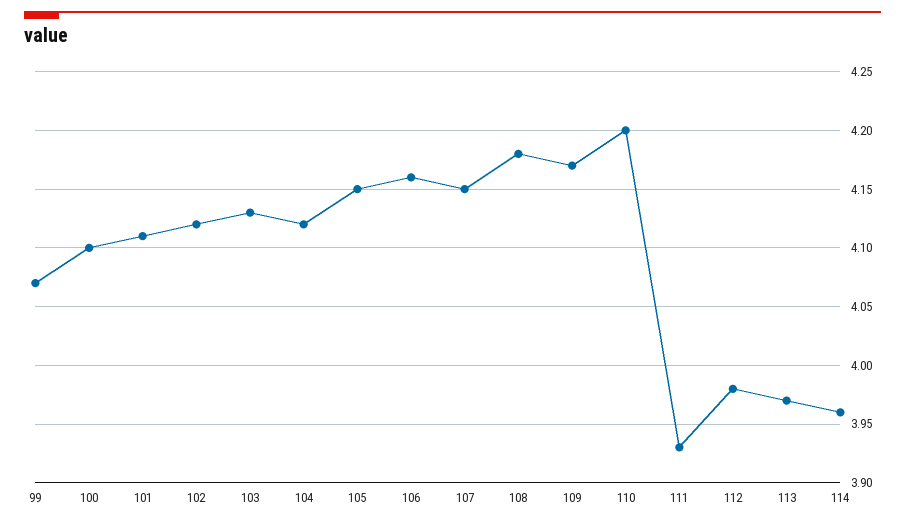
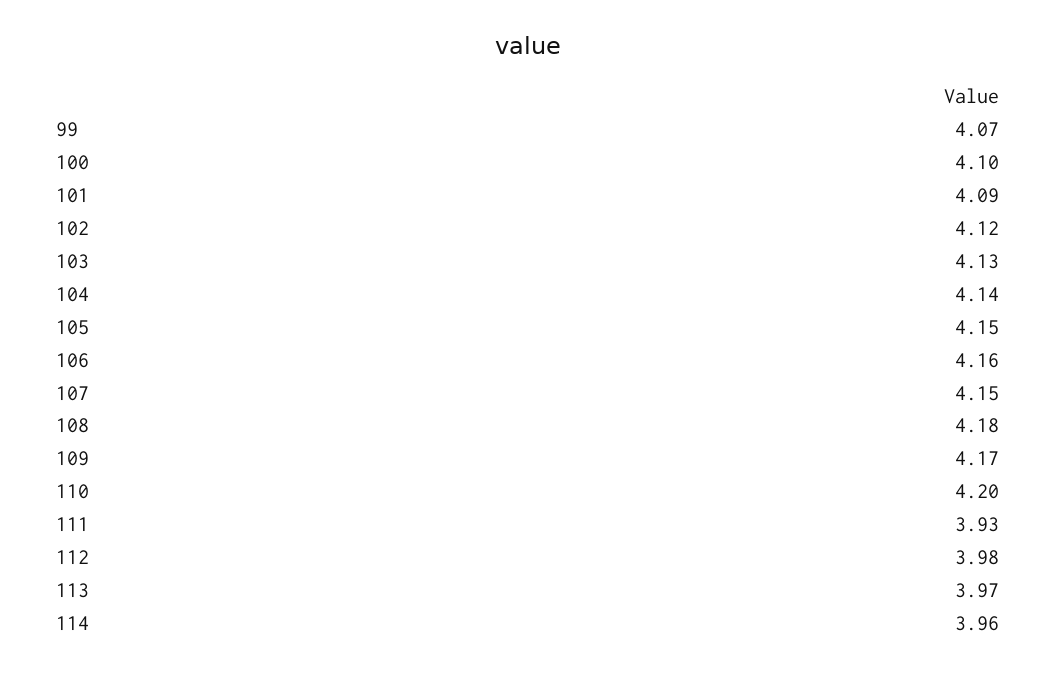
  {
    "99": 4.07,
    "100": 4.1,
-   "101": 4.11,
+   "101": 4.09,
    "102": 4.12,
    "103": 4.13,
-   "104": 4.12,
+   "104": 4.14,
    "105": 4.15,
    "106": 4.16,
    "107": 4.15,
    "108": 4.18,
    "109": 4.17,
    "110": 4.2,
    "111": 3.93,
    "112": 3.98,
    "113": 3.97,
    "114": 3.96
  }

